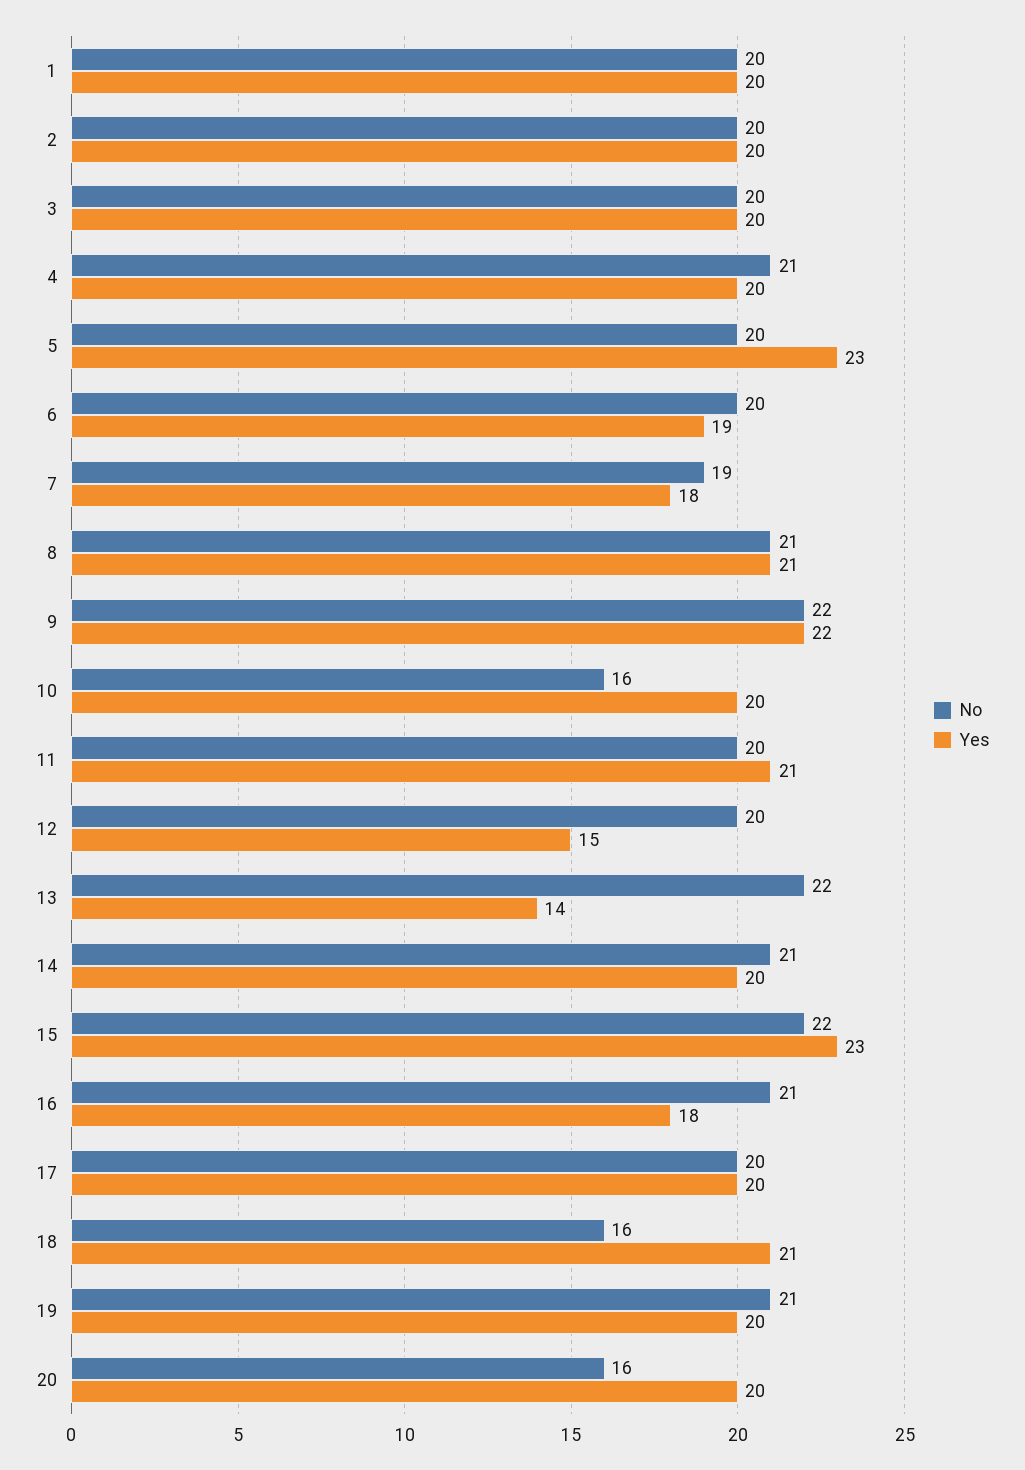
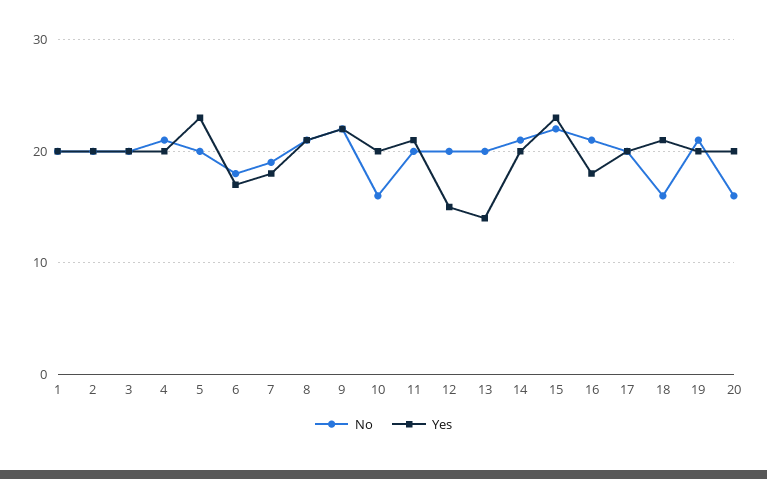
  {
    "No": {
      "1": 20,
      "2": 20,
      "3": 20,
      "4": 21,
      "5": 20,
-     "6": 20,
+     "6": 18,
      "7": 19,
      "8": 21,
      "9": 22,
      "10": 16,
      "11": 20,
      "12": 20,
-     "13": 22,
+     "13": 20,
      "14": 21,
      "15": 22,
      "16": 21,
      "17": 20,
      "18": 16,
      "19": 21,
      "20": 16
    },
    "Yes": {
      "1": 20,
      "2": 20,
      "3": 20,
      "4": 20,
      "5": 23,
-     "6": 19,
+     "6": 17,
      "7": 18,
      "8": 21,
      "9": 22,
      "10": 20,
      "11": 21,
      "12": 15,
      "13": 14,
      "14": 20,
      "15": 23,
      "16": 18,
      "17": 20,
      "18": 21,
      "19": 20,
      "20": 20
    }
  }

